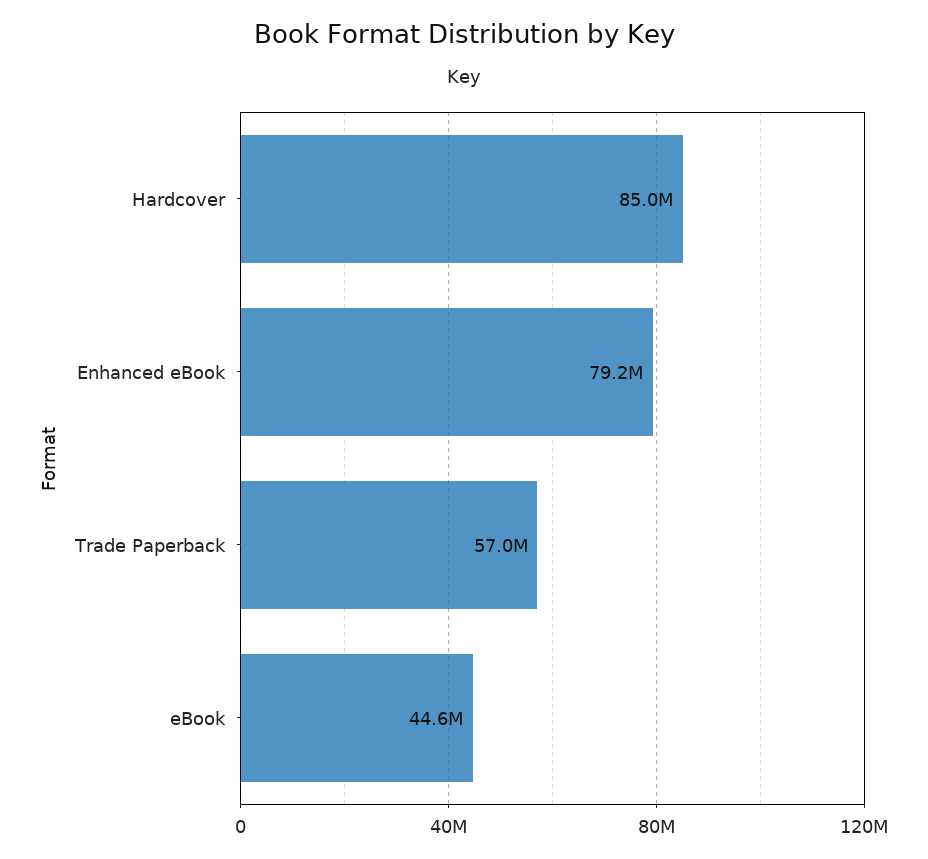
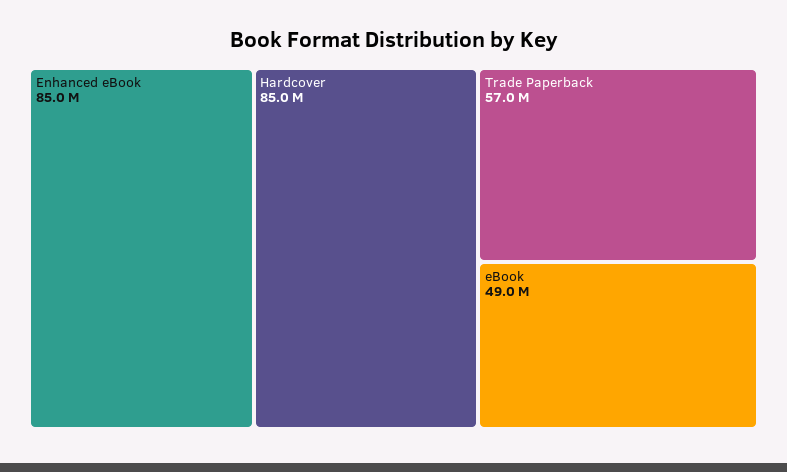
  {
    "Hardcover": 85000000,
-   "Enhanced eBook": 79200000,
+   "Enhanced eBook": 85000000,
    "Trade Paperback": 57000000,
-   "eBook": 44600000
+   "eBook": 49000000
  }

